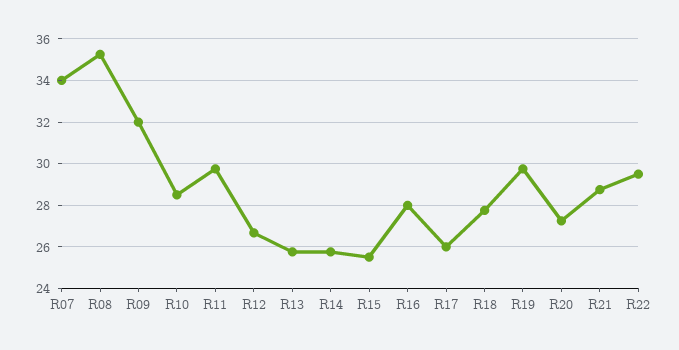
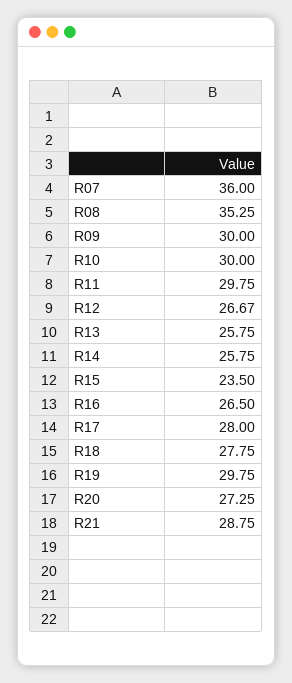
  {
-   "R07": 34,
+   "R07": 36,
    "R08": 35.25,
-   "R09": 32,
+   "R09": 30,
-   "R10": 28.5,
+   "R10": 30,
    "R11": 29.75,
    "R12": 26.67,
    "R13": 25.75,
    "R14": 25.75,
-   "R15": 25.5,
+   "R15": 23.5,
-   "R16": 28,
+   "R16": 26.5,
-   "R17": 26,
+   "R17": 28,
    "R18": 27.75,
    "R19": 29.75,
    "R20": 27.25,
-   "R21": 28.75,
+   "R21": 28.75
-   "R22": 29.5
  }

